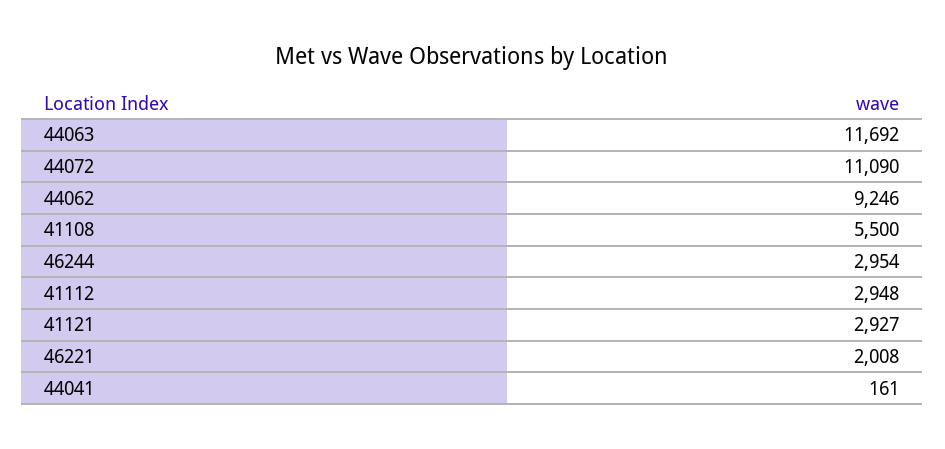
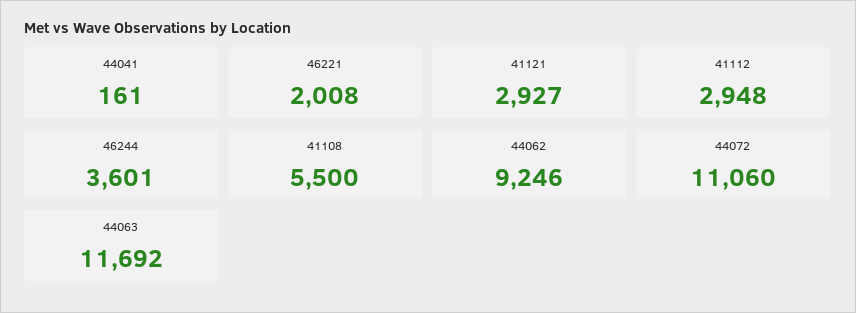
  {
    "44063": 11692,
-   "44072": 11090,
+   "44072": 11060,
    "44062": 9246,
    "41108": 5500,
-   "46244": 2954,
+   "46244": 3601,
    "41112": 2948,
    "41121": 2927,
    "46221": 2008,
    "44041": 161
  }

